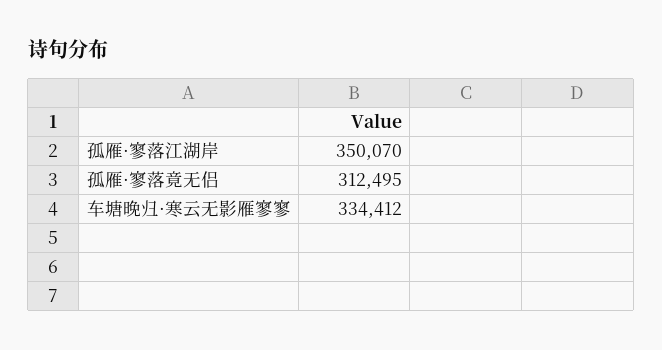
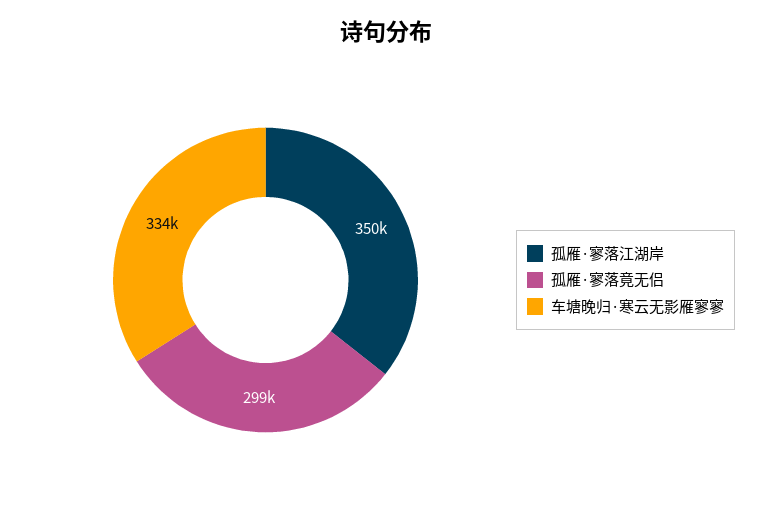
  {
    "孤雁·寥落江湖岸": 350070,
-   "孤雁·寥落竟无侣": 312495,
+   "孤雁·寥落竟无侣": 299000,
    "车塘晚归·寒云无影雁寥寥": 334412
  }

